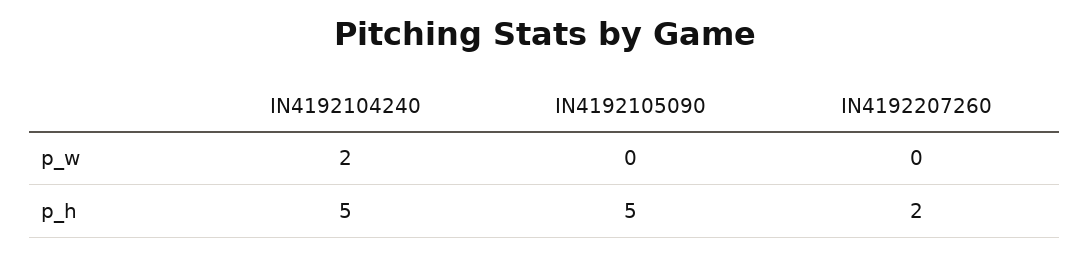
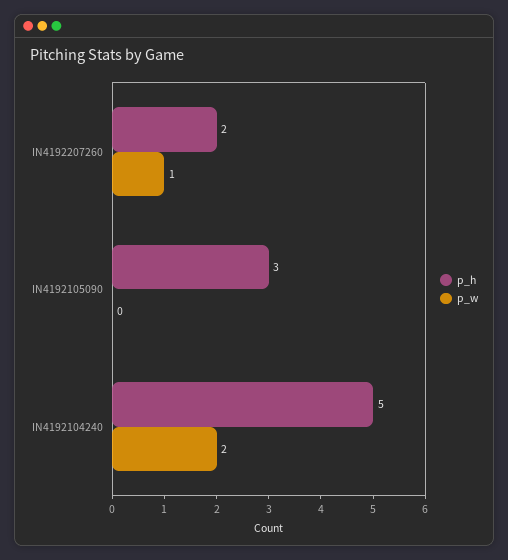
  {
    "p_w": {
      "IN4192104240": 2,
      "IN4192105090": 0,
-     "IN4192207260": 0
+     "IN4192207260": 1
    },
    "p_h": {
      "IN4192104240": 5,
-     "IN4192105090": 5,
+     "IN4192105090": 3,
      "IN4192207260": 2
    }
  }

